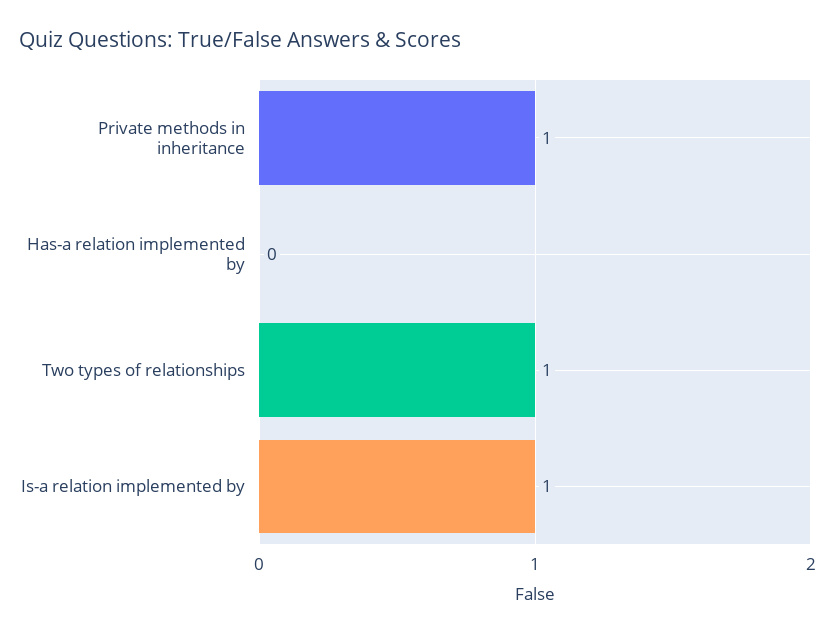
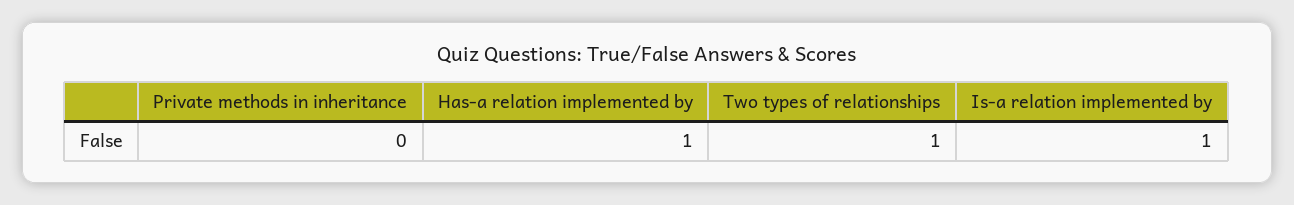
  {
-   "Private methods in inheritance": 1,
+   "Private methods in inheritance": 0,
-   "Has-a relation implemented by": 0,
+   "Has-a relation implemented by": 1,
    "Two types of relationships": 1,
    "Is-a relation implemented by": 1
  }

